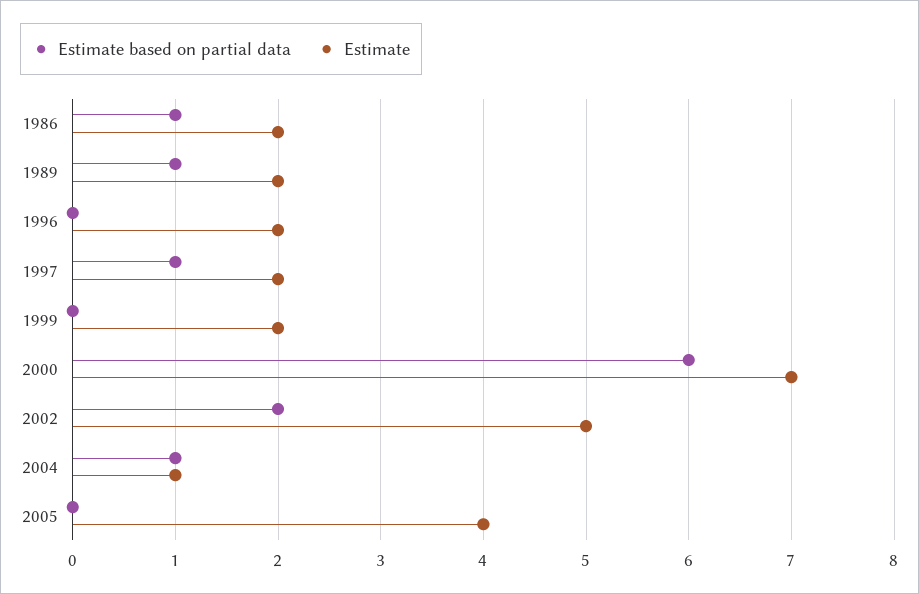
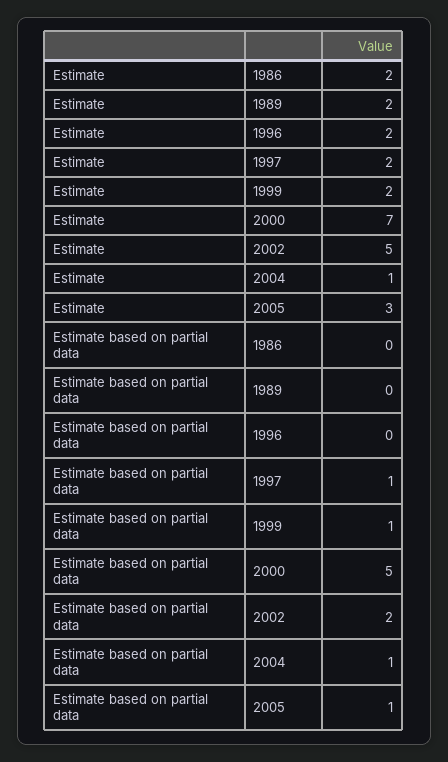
  {
    "Estimate based on partial data": {
-     "1986": 1,
+     "1986": 0,
-     "1989": 1,
+     "1989": 0,
      "1996": 0,
      "1997": 1,
-     "1999": 0,
+     "1999": 1,
-     "2000": 6,
+     "2000": 5,
      "2002": 2,
      "2004": 1,
-     "2005": 0
+     "2005": 1
    },
    "Estimate": {
      "1986": 2,
      "1989": 2,
      "1996": 2,
      "1997": 2,
      "1999": 2,
      "2000": 7,
      "2002": 5,
      "2004": 1,
-     "2005": 4
+     "2005": 3
    }
  }

